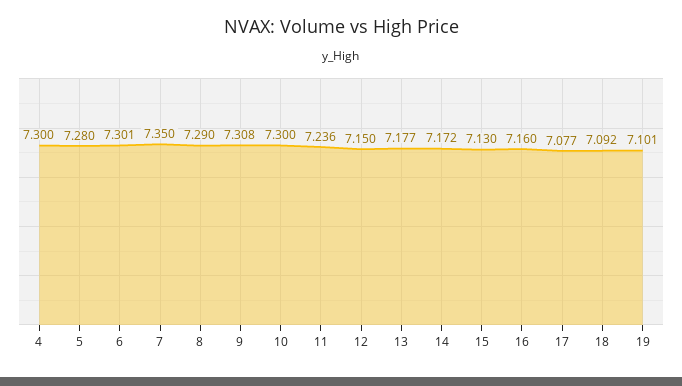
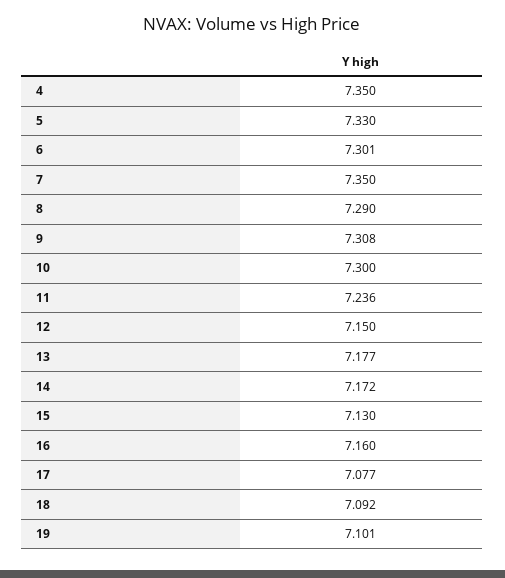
  {
-   "4": 7.3,
+   "4": 7.35,
-   "5": 7.28,
+   "5": 7.33,
    "6": 7.301,
    "7": 7.35,
    "8": 7.29,
    "9": 7.308,
    "10": 7.3,
    "11": 7.236,
    "12": 7.15,
    "13": 7.177,
    "14": 7.172,
    "15": 7.13,
    "16": 7.16,
    "17": 7.077,
    "18": 7.092,
    "19": 7.101
  }

